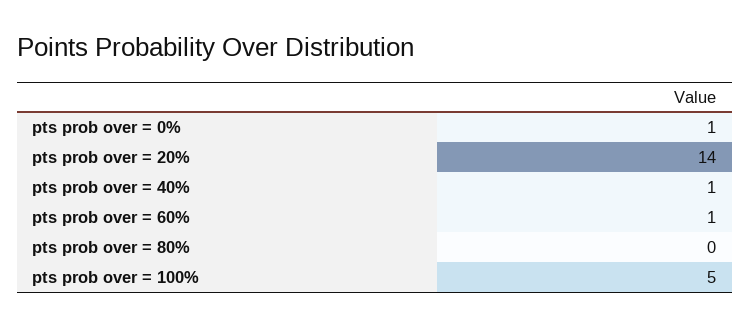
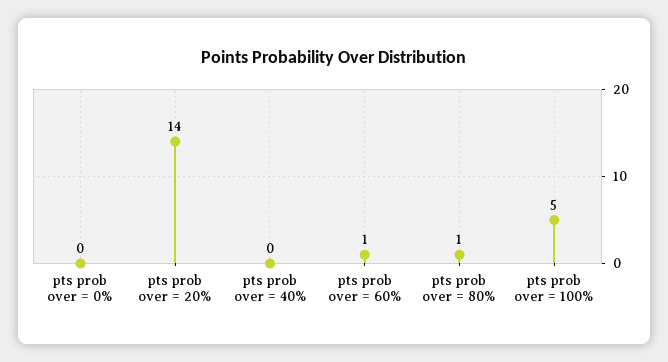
  {
-   "pts prob over = 0%": 1,
+   "pts prob over = 0%": 0,
    "pts prob over = 20%": 14,
-   "pts prob over = 40%": 1,
+   "pts prob over = 40%": 0,
    "pts prob over = 60%": 1,
-   "pts prob over = 80%": 0,
+   "pts prob over = 80%": 1,
    "pts prob over = 100%": 5
  }

